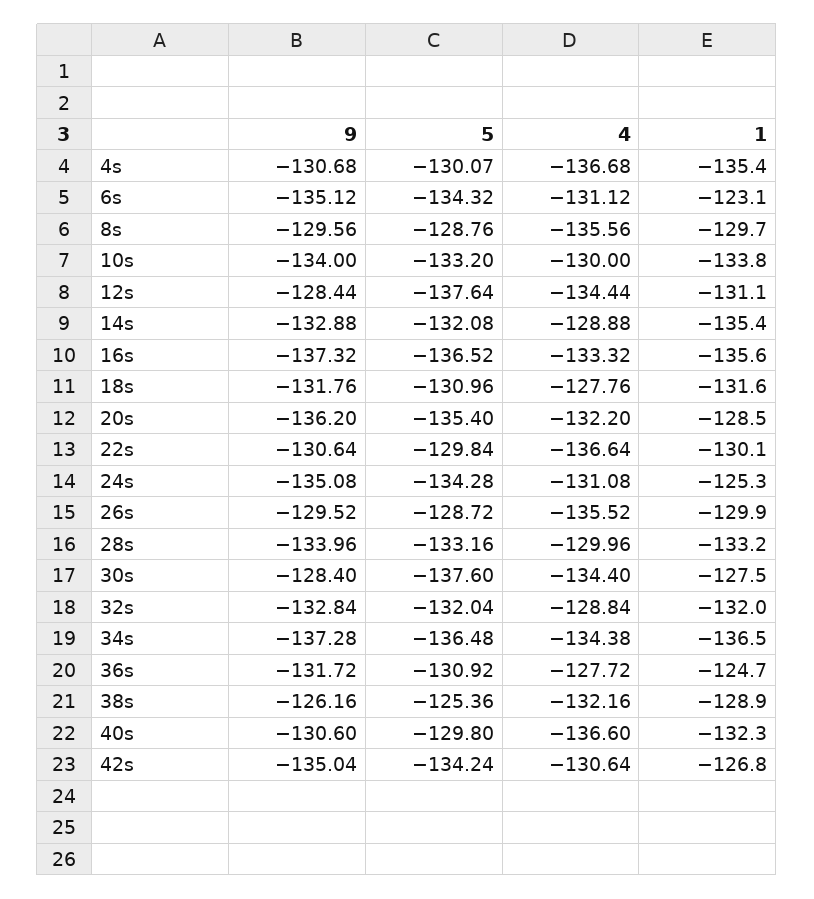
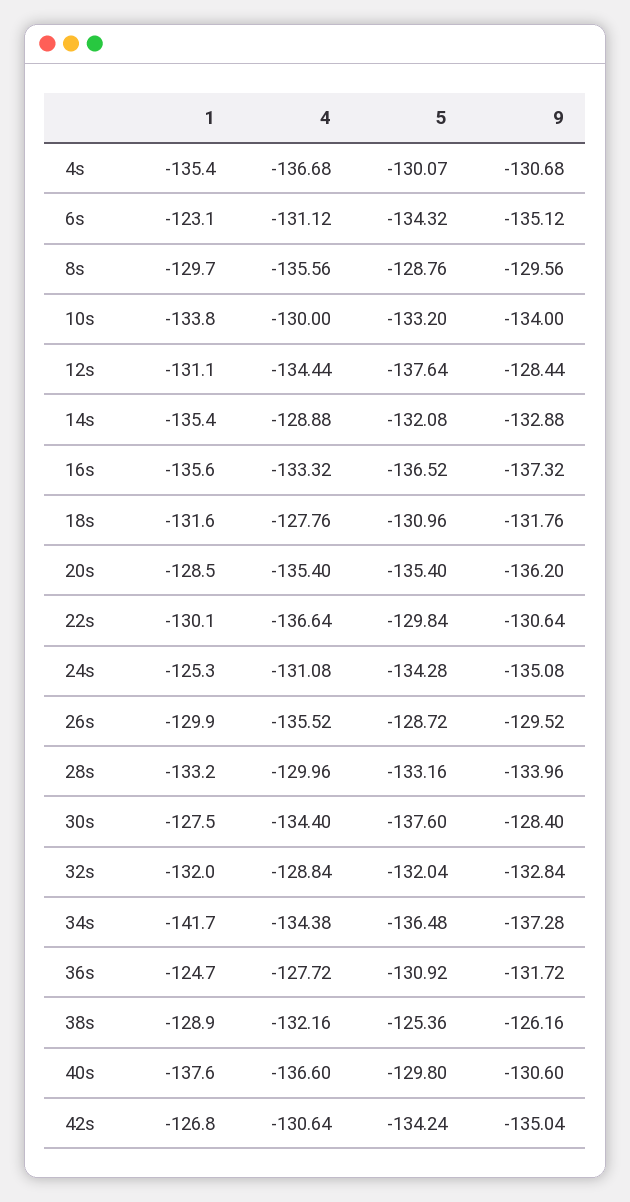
  {
    "9": {
      "4s": -130.68,
      "6s": -135.12,
      "8s": -129.56,
      "10s": -134,
      "12s": -128.44,
      "14s": -132.88,
      "16s": -137.32,
      "18s": -131.76,
      "20s": -136.2,
      "22s": -130.64,
      "24s": -135.08,
      "26s": -129.52,
      "28s": -133.96,
      "30s": -128.4,
      "32s": -132.84,
      "34s": -137.28,
      "36s": -131.72,
      "38s": -126.16,
      "40s": -130.6,
      "42s": -135.04
    },
    "5": {
      "4s": -130.07,
      "6s": -134.32,
      "8s": -128.76,
      "10s": -133.2,
      "12s": -137.64,
      "14s": -132.08,
      "16s": -136.52,
      "18s": -130.96,
      "20s": -135.4,
      "22s": -129.84,
      "24s": -134.28,
      "26s": -128.72,
      "28s": -133.16,
      "30s": -137.6,
      "32s": -132.04,
      "34s": -136.48,
      "36s": -130.92,
      "38s": -125.36,
      "40s": -129.8,
      "42s": -134.24
    },
    "4": {
      "4s": -136.68,
      "6s": -131.12,
      "8s": -135.56,
      "10s": -130,
      "12s": -134.44,
      "14s": -128.88,
      "16s": -133.32,
      "18s": -127.76,
-     "20s": -132.2,
+     "20s": -135.4,
      "22s": -136.64,
      "24s": -131.08,
      "26s": -135.52,
      "28s": -129.96,
      "30s": -134.4,
      "32s": -128.84,
      "34s": -134.38,
      "36s": -127.72,
      "38s": -132.16,
      "40s": -136.6,
      "42s": -130.64
    },
    "1": {
      "4s": -135.4,
      "6s": -123.1,
      "8s": -129.7,
      "10s": -133.8,
      "12s": -131.1,
      "14s": -135.4,
      "16s": -135.6,
      "18s": -131.6,
      "20s": -128.5,
      "22s": -130.1,
      "24s": -125.3,
      "26s": -129.9,
      "28s": -133.2,
      "30s": -127.5,
      "32s": -132,
-     "34s": -136.5,
+     "34s": -141.7,
      "36s": -124.7,
      "38s": -128.9,
-     "40s": -132.3,
+     "40s": -137.6,
      "42s": -126.8
    }
  }

